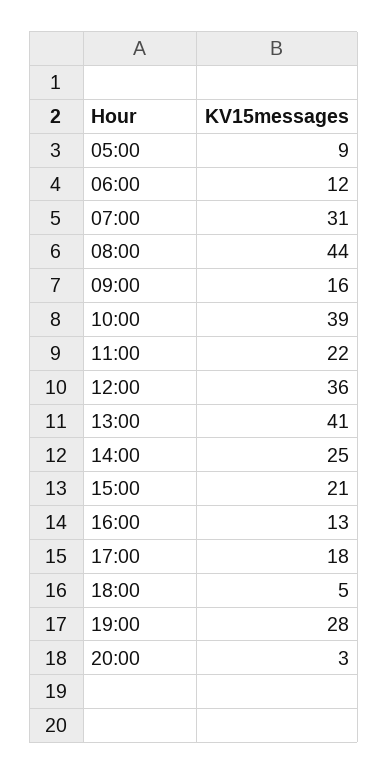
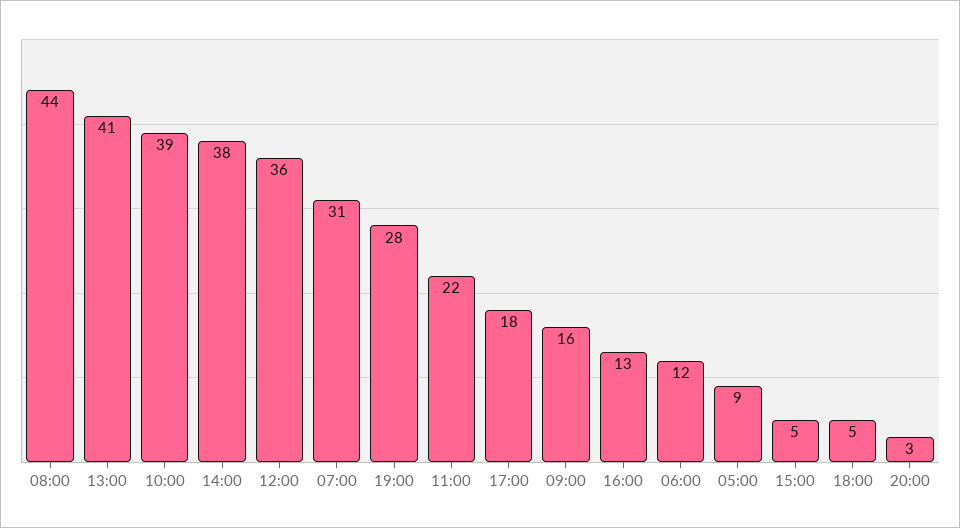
  {
    "05:00": 9,
    "06:00": 12,
    "07:00": 31,
    "08:00": 44,
    "09:00": 16,
    "10:00": 39,
    "11:00": 22,
    "12:00": 36,
    "13:00": 41,
-   "14:00": 25,
+   "14:00": 38,
-   "15:00": 21,
+   "15:00": 5,
    "16:00": 13,
    "17:00": 18,
    "18:00": 5,
    "19:00": 28,
    "20:00": 3
  }

